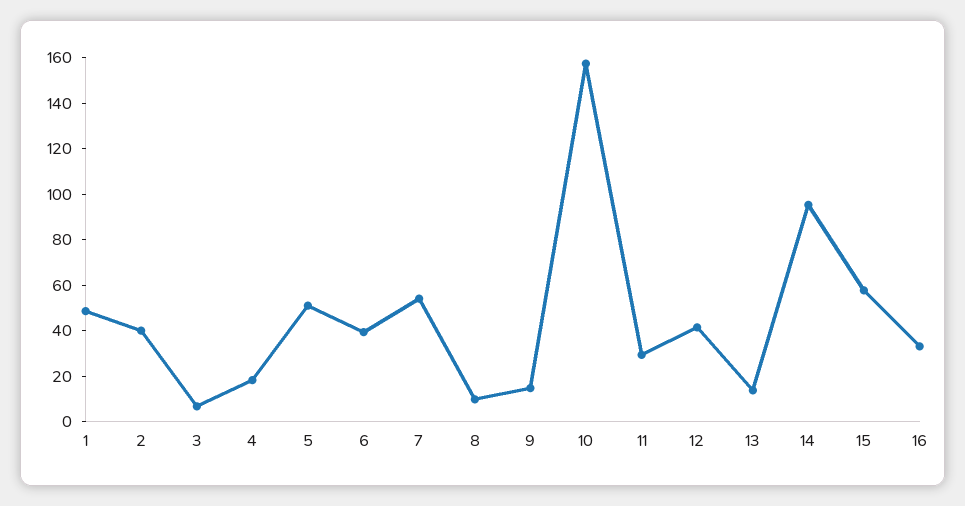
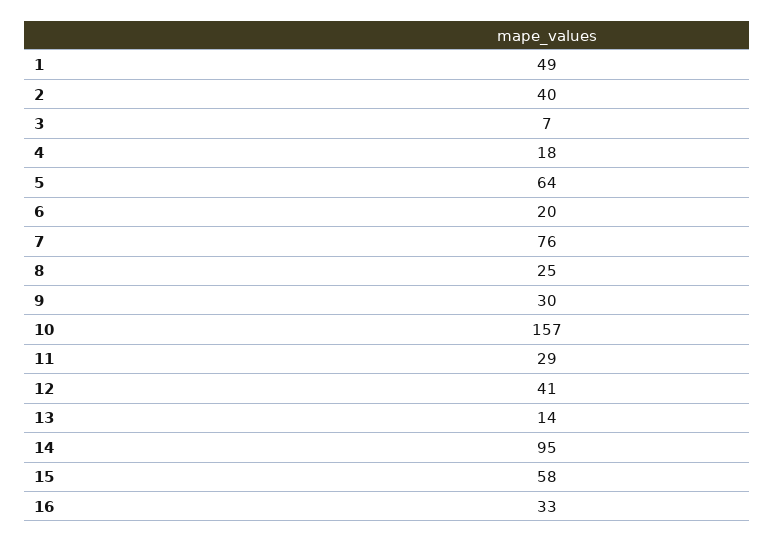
  {
    "1": 49,
    "2": 40,
    "3": 7,
    "4": 18,
-   "5": 50,
+   "5": 64,
-   "6": 40,
+   "6": 20,
-   "7": 55,
+   "7": 76,
-   "8": 10,
+   "8": 25,
-   "9": 15,
+   "9": 30,
    "10": 157,
    "11": 29,
    "12": 41,
    "13": 14,
    "14": 95,
    "15": 58,
    "16": 33
  }

